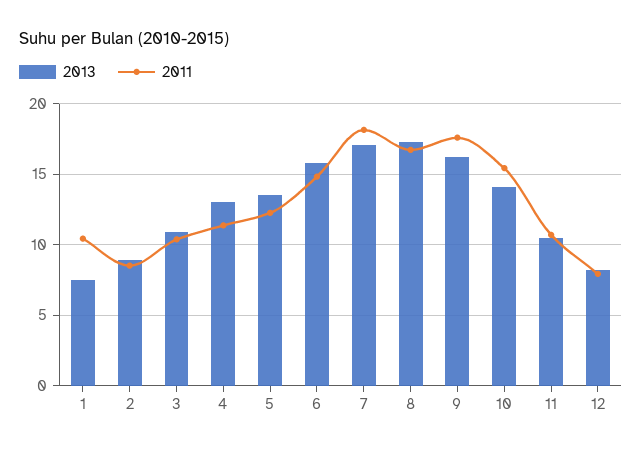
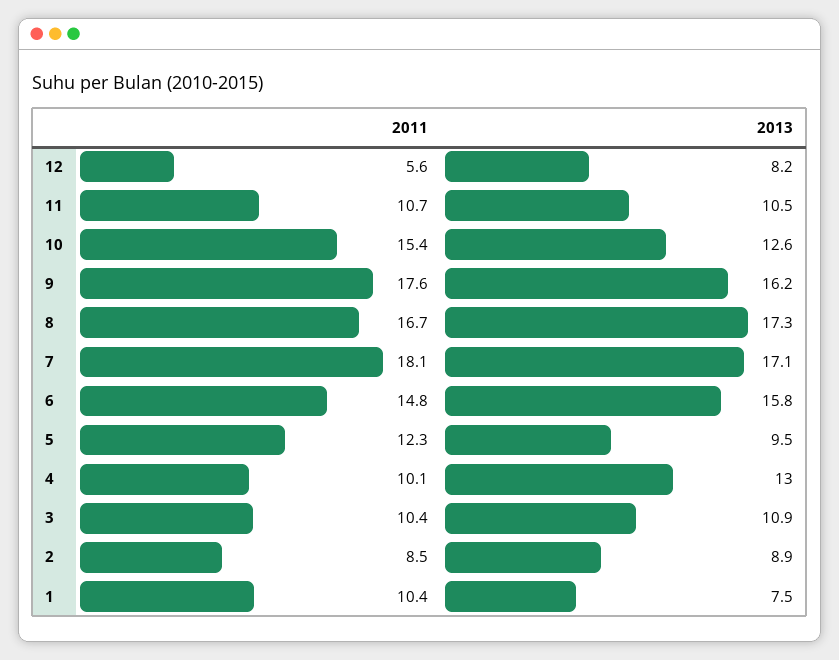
  {
    "2013": {
      "1": 7.5,
      "2": 8.9,
      "3": 10.9,
      "4": 13,
-     "5": 13.5,
+     "5": 9.5,
      "6": 15.8,
      "7": 17.1,
      "8": 17.3,
      "9": 16.2,
-     "10": 14,
+     "10": 12.6,
      "11": 10.5,
      "12": 8.2
    },
    "2011": {
      "1": 10.4,
      "2": 8.5,
      "3": 10.4,
-     "4": 11.5,
+     "4": 10.1,
      "5": 12.3,
      "6": 14.8,
      "7": 18.1,
      "8": 16.7,
      "9": 17.6,
      "10": 15.4,
      "11": 10.7,
-     "12": 8
+     "12": 5.6
    }
  }

